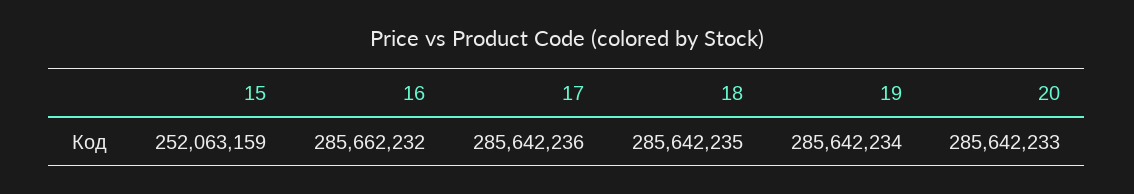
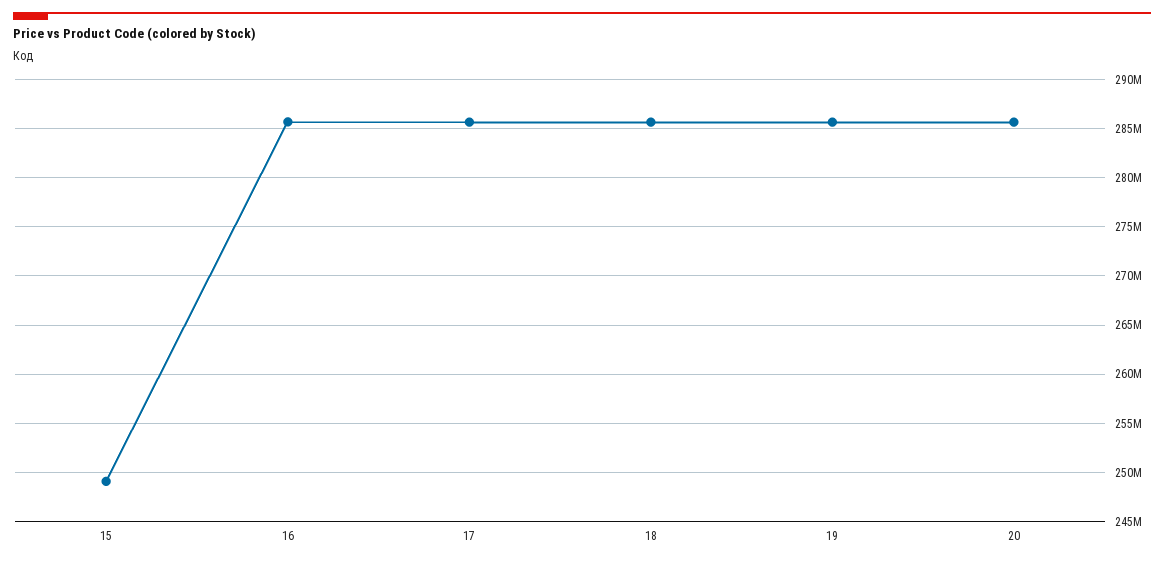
  {
-   "15": 252063159,
+   "15": 249000000,
    "16": 285662232,
    "17": 285642236,
    "18": 285642235,
    "19": 285642234,
    "20": 285642233
  }

